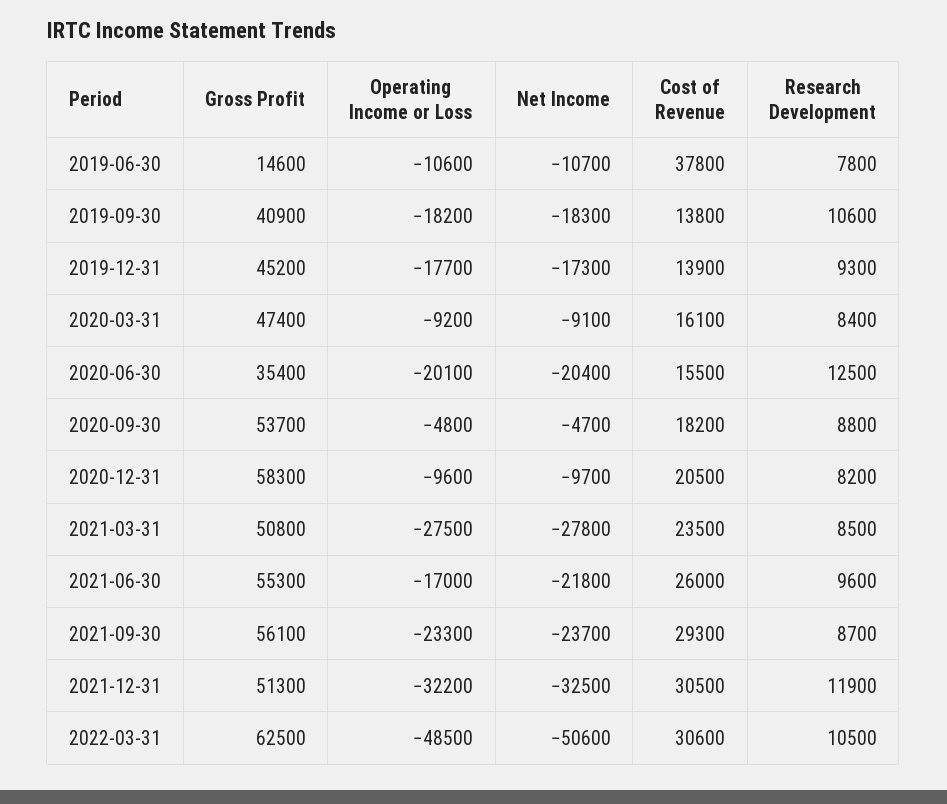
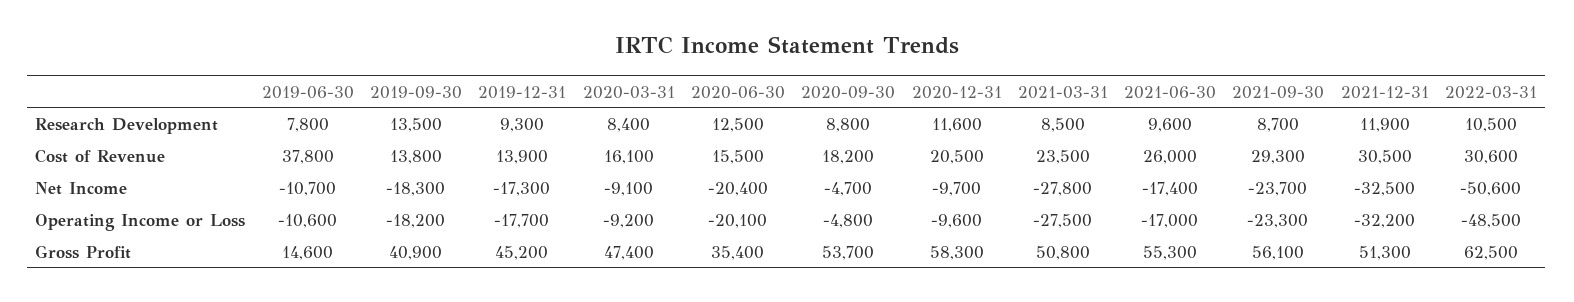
  {
    "Gross Profit": {
      "2019-06-30": 14600,
      "2019-09-30": 40900,
      "2019-12-31": 45200,
      "2020-03-31": 47400,
      "2020-06-30": 35400,
      "2020-09-30": 53700,
      "2020-12-31": 58300,
      "2021-03-31": 50800,
      "2021-06-30": 55300,
      "2021-09-30": 56100,
      "2021-12-31": 51300,
      "2022-03-31": 62500
    },
    "Operating Income or Loss": {
      "2019-06-30": -10600,
      "2019-09-30": -18200,
      "2019-12-31": -17700,
      "2020-03-31": -9200,
      "2020-06-30": -20100,
      "2020-09-30": -4800,
      "2020-12-31": -9600,
      "2021-03-31": -27500,
      "2021-06-30": -17000,
      "2021-09-30": -23300,
      "2021-12-31": -32200,
      "2022-03-31": -48500
    },
    "Net Income": {
      "2019-06-30": -10700,
      "2019-09-30": -18300,
      "2019-12-31": -17300,
      "2020-03-31": -9100,
      "2020-06-30": -20400,
      "2020-09-30": -4700,
      "2020-12-31": -9700,
      "2021-03-31": -27800,
-     "2021-06-30": -21800,
+     "2021-06-30": -17400,
      "2021-09-30": -23700,
      "2021-12-31": -32500,
      "2022-03-31": -50600
    },
    "Cost of Revenue": {
      "2019-06-30": 37800,
      "2019-09-30": 13800,
      "2019-12-31": 13900,
      "2020-03-31": 16100,
      "2020-06-30": 15500,
      "2020-09-30": 18200,
      "2020-12-31": 20500,
      "2021-03-31": 23500,
      "2021-06-30": 26000,
      "2021-09-30": 29300,
      "2021-12-31": 30500,
      "2022-03-31": 30600
    },
    "Research Development": {
      "2019-06-30": 7800,
-     "2019-09-30": 10600,
+     "2019-09-30": 13500,
      "2019-12-31": 9300,
      "2020-03-31": 8400,
      "2020-06-30": 12500,
      "2020-09-30": 8800,
-     "2020-12-31": 8200,
+     "2020-12-31": 11600,
      "2021-03-31": 8500,
      "2021-06-30": 9600,
      "2021-09-30": 8700,
      "2021-12-31": 11900,
      "2022-03-31": 10500
    }
  }

